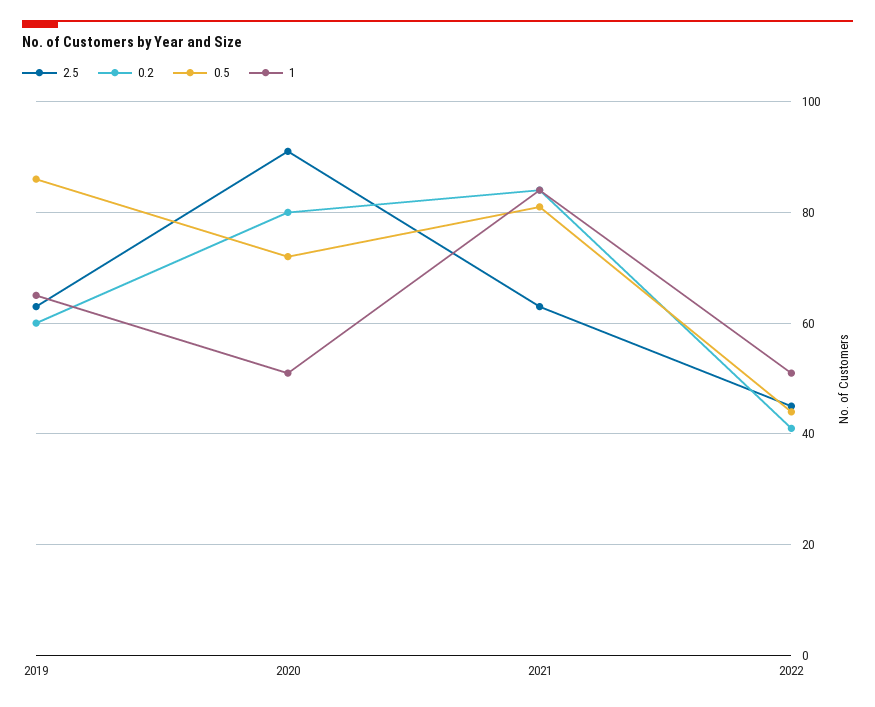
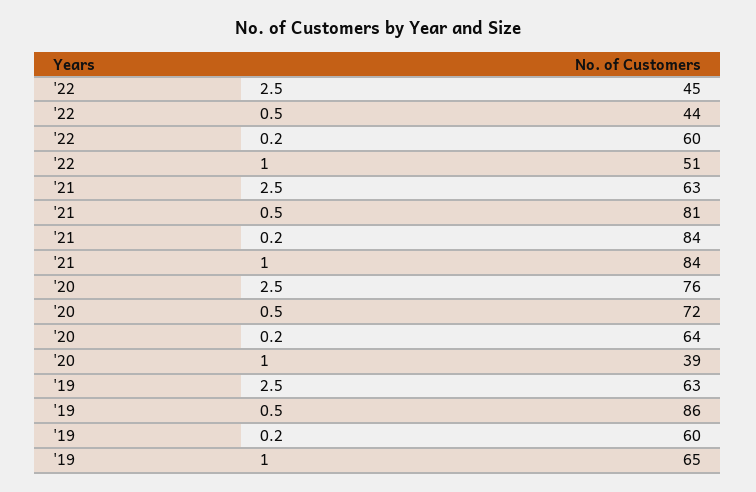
  {
    "2.5": {
      "2019": 63,
-     "2020": 90,
+     "2020": 76,
      "2021": 63,
      "2022": 45
    },
    "0.2": {
      "2019": 60,
-     "2020": 80,
+     "2020": 64,
      "2021": 84,
-     "2022": 40
+     "2022": 60
    },
    "0.5": {
      "2019": 86,
      "2020": 72,
      "2021": 81,
      "2022": 44
    },
    "1": {
      "2019": 65,
-     "2020": 50,
+     "2020": 39,
      "2021": 84,
      "2022": 51
    }
  }

